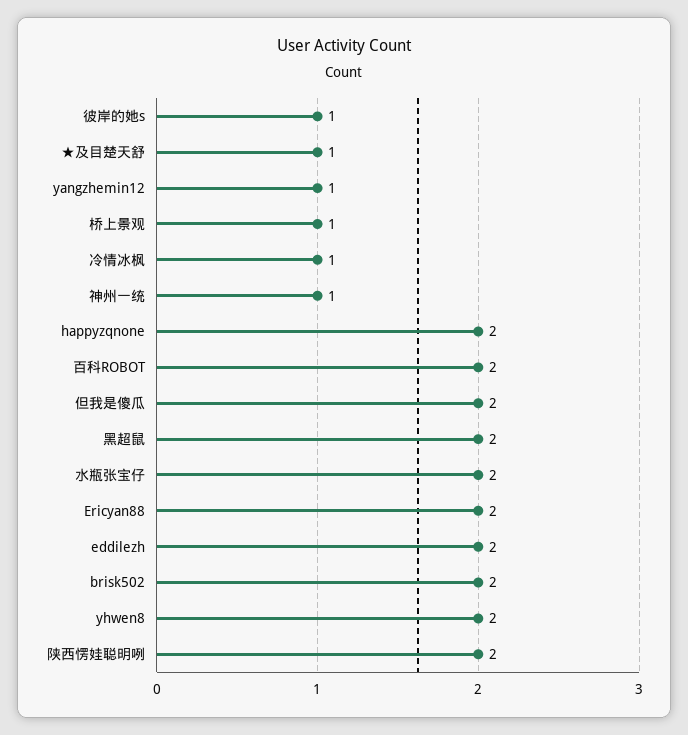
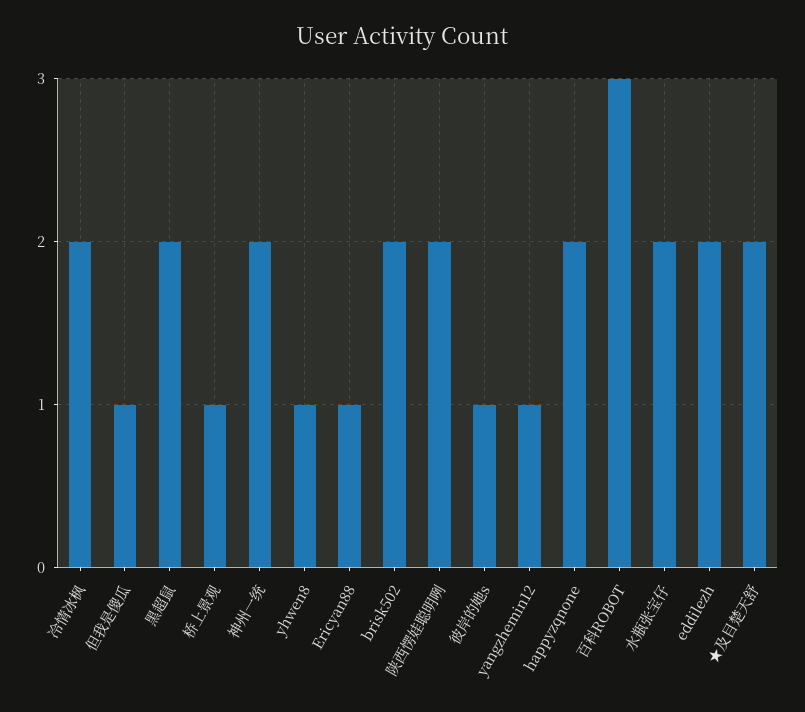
  {
    "彼岸的她s": 1,
-   "★及目楚天舒": 1,
+   "★及目楚天舒": 2,
    "yangzhemin12": 1,
    "桥上景观": 1,
-   "冷情冰枫": 1,
+   "冷情冰枫": 2,
-   "神州一统": 1,
+   "神州一统": 2,
    "happyzqnone": 2,
-   "百科ROBOT": 2,
+   "百科ROBOT": 3,
-   "但我是傻瓜": 2,
+   "但我是傻瓜": 1,
    "黑超鼠": 2,
    "水瓶张宝仔": 2,
-   "Ericyan88": 2,
+   "Ericyan88": 1,
    "eddilezh": 2,
    "brisk502": 2,
-   "yhwen8": 2,
+   "yhwen8": 1,
    "陕西愣娃聪明咧": 2
  }

